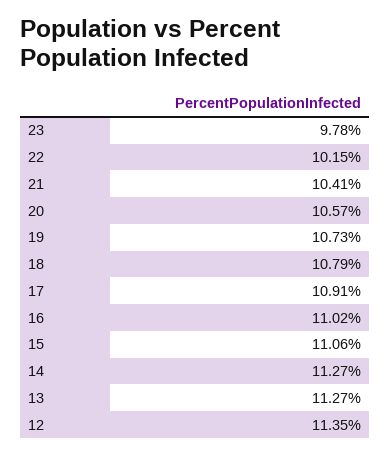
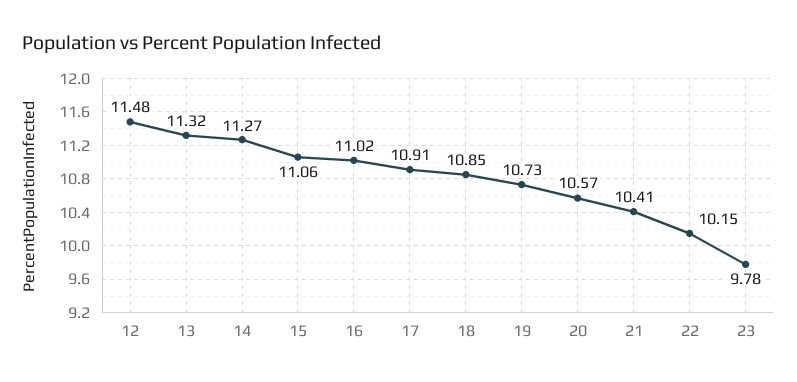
  {
    "23": 9.78,
    "22": 10.15,
    "21": 10.41,
    "20": 10.57,
    "19": 10.73,
-   "18": 10.79,
+   "18": 10.85,
    "17": 10.91,
    "16": 11.02,
    "15": 11.06,
    "14": 11.27,
-   "13": 11.27,
+   "13": 11.32,
-   "12": 11.35
+   "12": 11.48
  }

